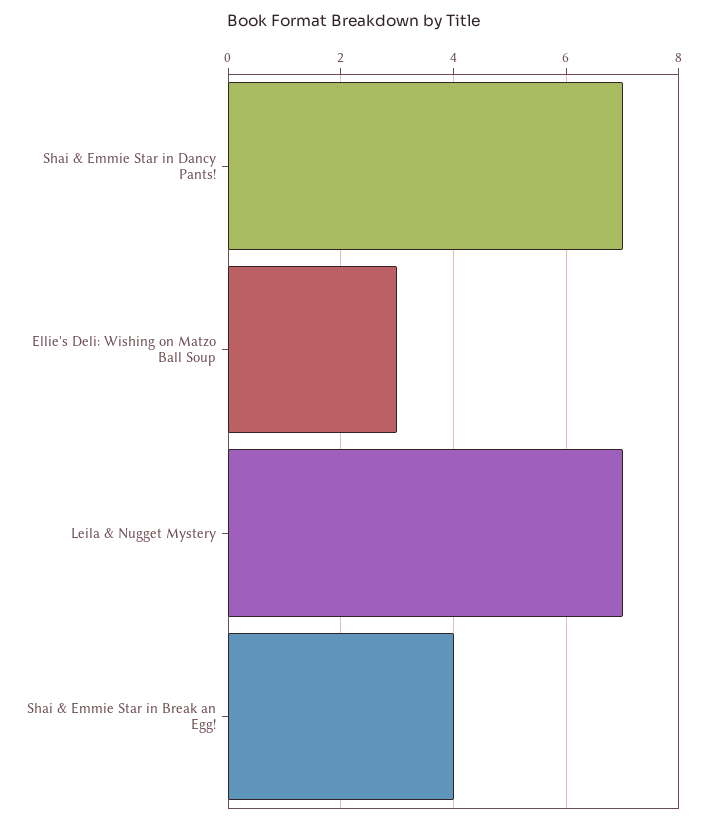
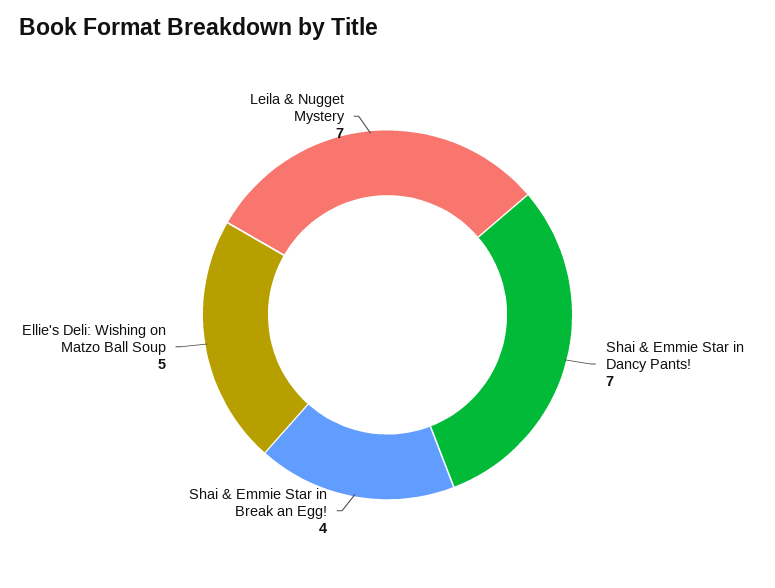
  {
    "Shai & Emmie Star in Dancy Pants!": 7,
-   "Ellie's Deli: Wishing on Matzo Ball Soup": 3,
+   "Ellie's Deli: Wishing on Matzo Ball Soup": 5,
    "Leila & Nugget Mystery": 7,
    "Shai & Emmie Star in Break an Egg!": 4
  }

